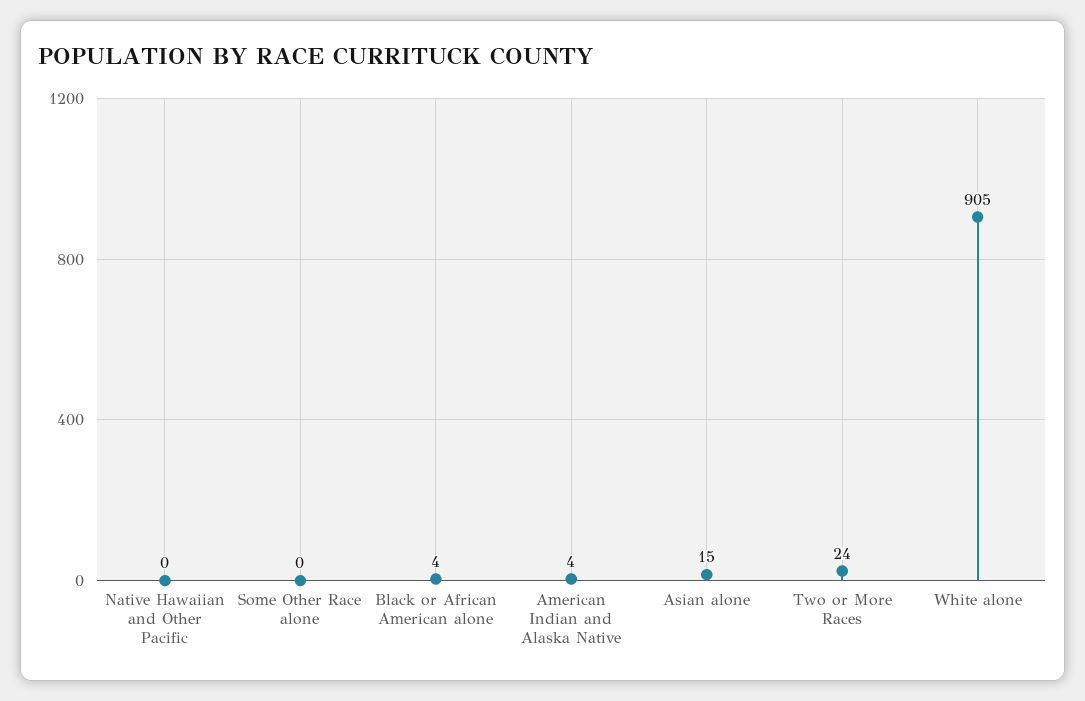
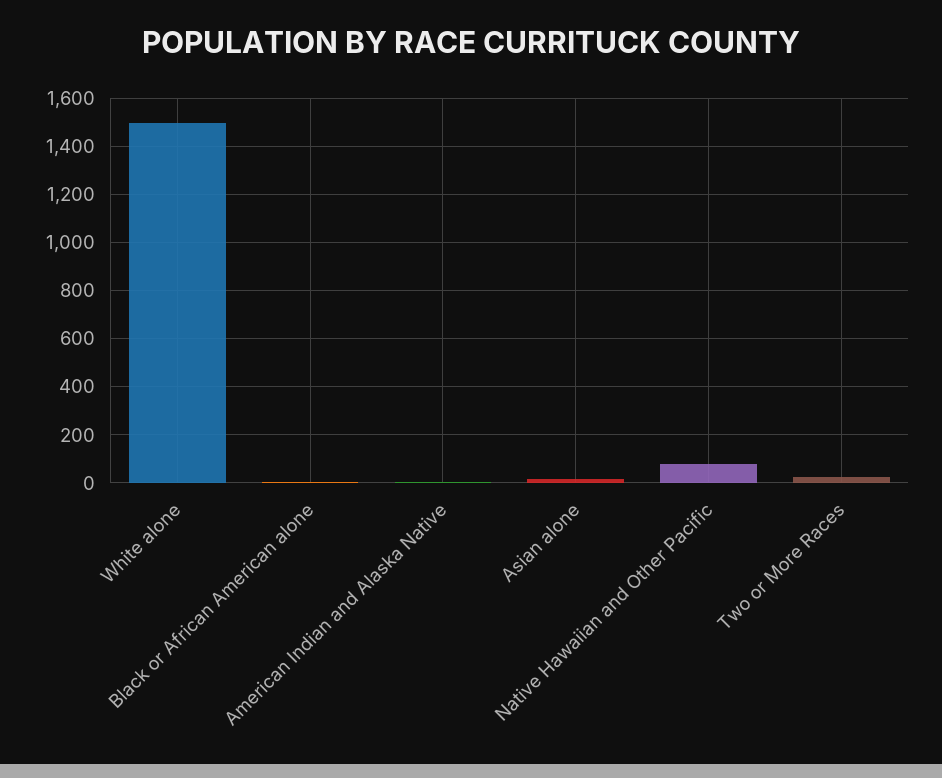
  {
-   "Native Hawaiian and Other Pacific": 0,
+   "Native Hawaiian and Other Pacific": 75,
-   "Some Other Race alone": 0,
    "Black or African American alone": 4,
    "American Indian and Alaska Native": 4,
    "Asian alone": 15,
    "Two or More Races": 24,
-   "White alone": 905
+   "White alone": 1500
  }

